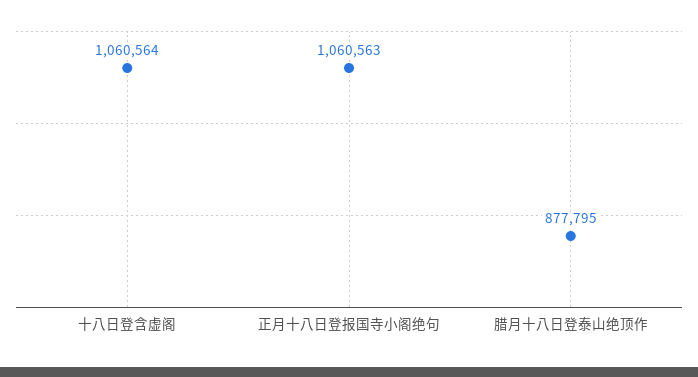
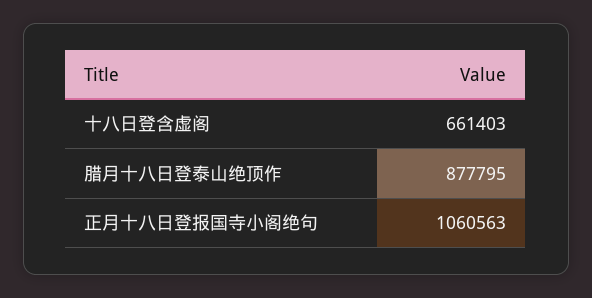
  {
-   "十八日登含虚阁": 1060564,
+   "十八日登含虚阁": 661403,
    "正月十八日登报国寺小阁绝句": 1060563,
    "腊月十八日登泰山绝顶作": 877795
  }

